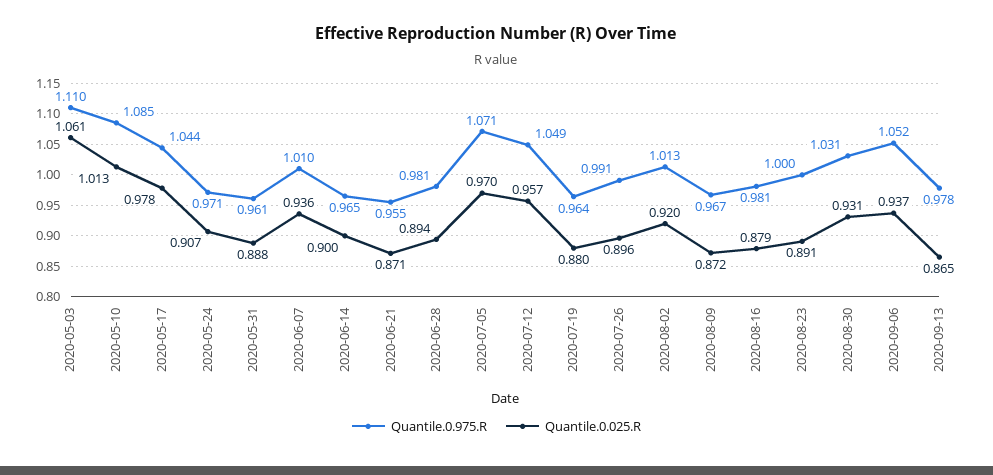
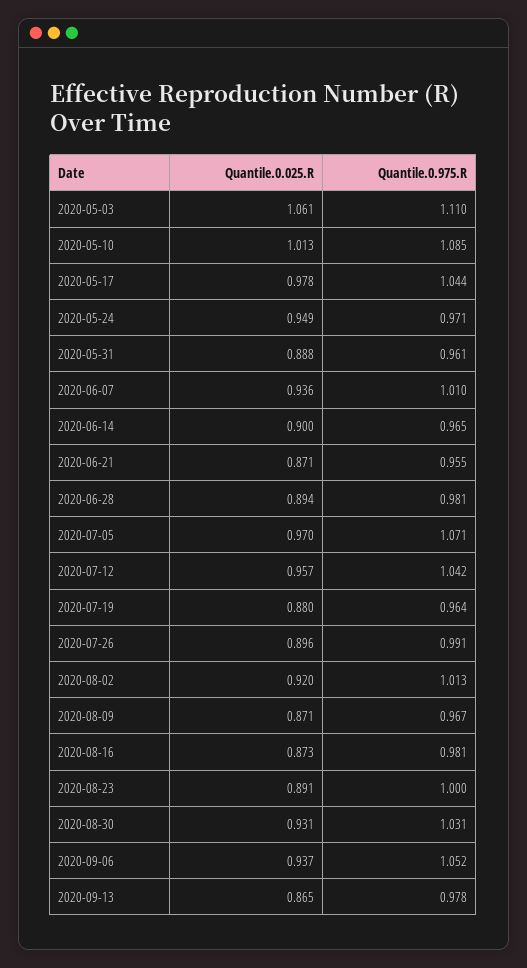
  {
    "Quantile.0.975.R": {
      "2020-05-03": 1.11,
      "2020-05-10": 1.085,
      "2020-05-17": 1.044,
      "2020-05-24": 0.971,
      "2020-05-31": 0.961,
      "2020-06-07": 1.01,
      "2020-06-14": 0.965,
      "2020-06-21": 0.955,
      "2020-06-28": 0.981,
      "2020-07-05": 1.071,
-     "2020-07-12": 1.049,
+     "2020-07-12": 1.042,
      "2020-07-19": 0.964,
      "2020-07-26": 0.991,
      "2020-08-02": 1.013,
      "2020-08-09": 0.967,
      "2020-08-16": 0.981,
      "2020-08-23": 1,
      "2020-08-30": 1.031,
      "2020-09-06": 1.052,
      "2020-09-13": 0.978
    },
    "Quantile.0.025.R": {
      "2020-05-03": 1.061,
      "2020-05-10": 1.013,
      "2020-05-17": 0.978,
-     "2020-05-24": 0.907,
+     "2020-05-24": 0.949,
      "2020-05-31": 0.888,
      "2020-06-07": 0.936,
      "2020-06-14": 0.9,
      "2020-06-21": 0.871,
      "2020-06-28": 0.894,
      "2020-07-05": 0.97,
      "2020-07-12": 0.957,
      "2020-07-19": 0.88,
      "2020-07-26": 0.896,
      "2020-08-02": 0.92,
-     "2020-08-09": 0.872,
+     "2020-08-09": 0.871,
-     "2020-08-16": 0.879,
+     "2020-08-16": 0.873,
      "2020-08-23": 0.891,
      "2020-08-30": 0.931,
      "2020-09-06": 0.937,
      "2020-09-13": 0.865
    }
  }

